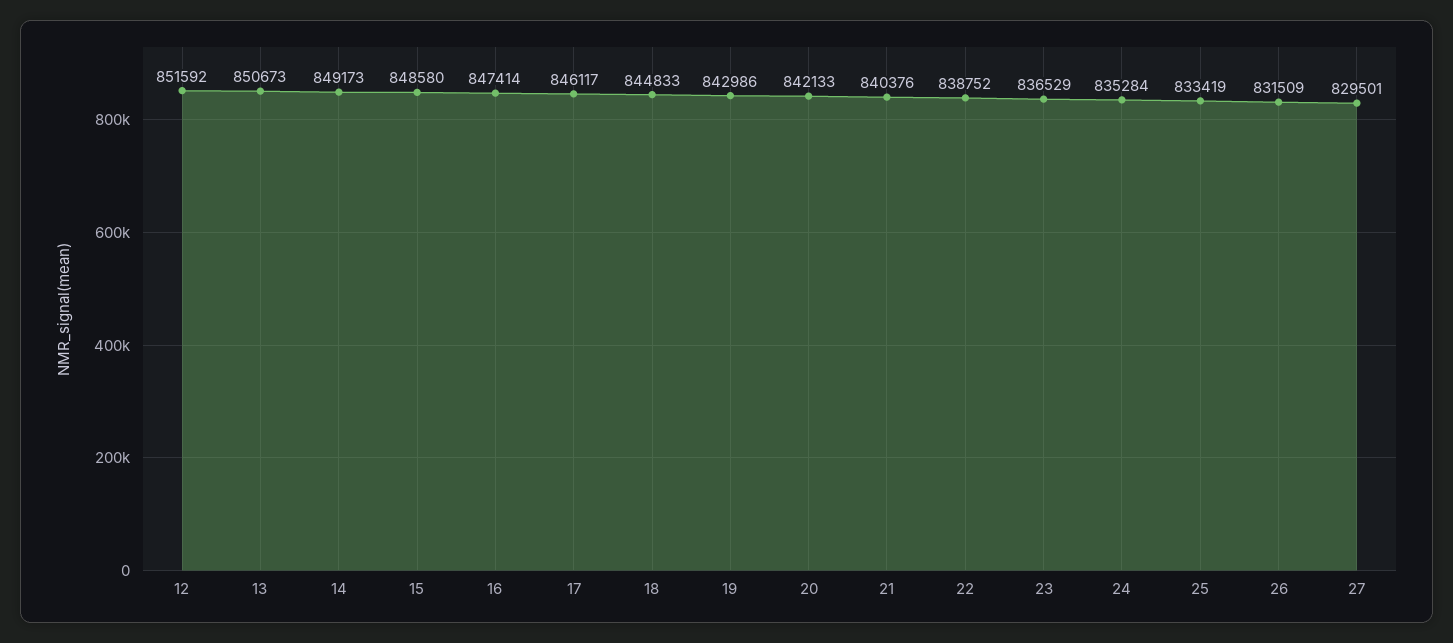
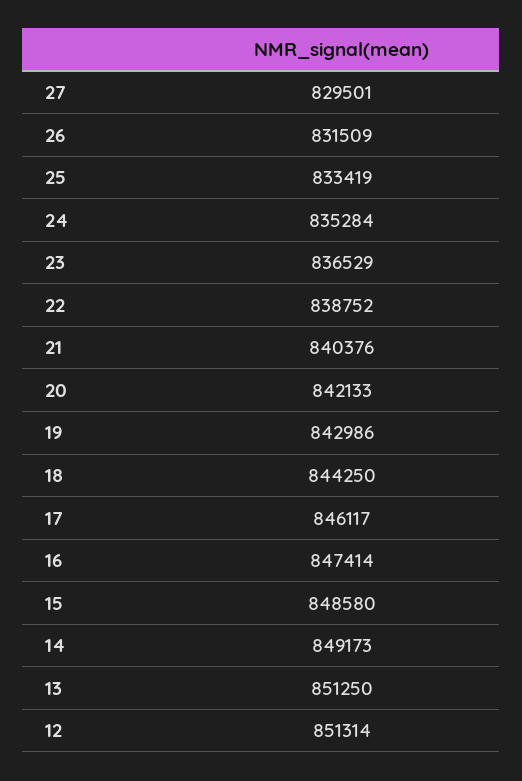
  {
-   "12": 851592,
+   "12": 851314,
-   "13": 850673,
+   "13": 851250,
    "14": 849173,
    "15": 848580,
    "16": 847414,
    "17": 846117,
-   "18": 844833,
+   "18": 844250,
    "19": 842986,
    "20": 842133,
    "21": 840376,
    "22": 838752,
    "23": 836529,
    "24": 835284,
    "25": 833419,
    "26": 831509,
    "27": 829501
  }

